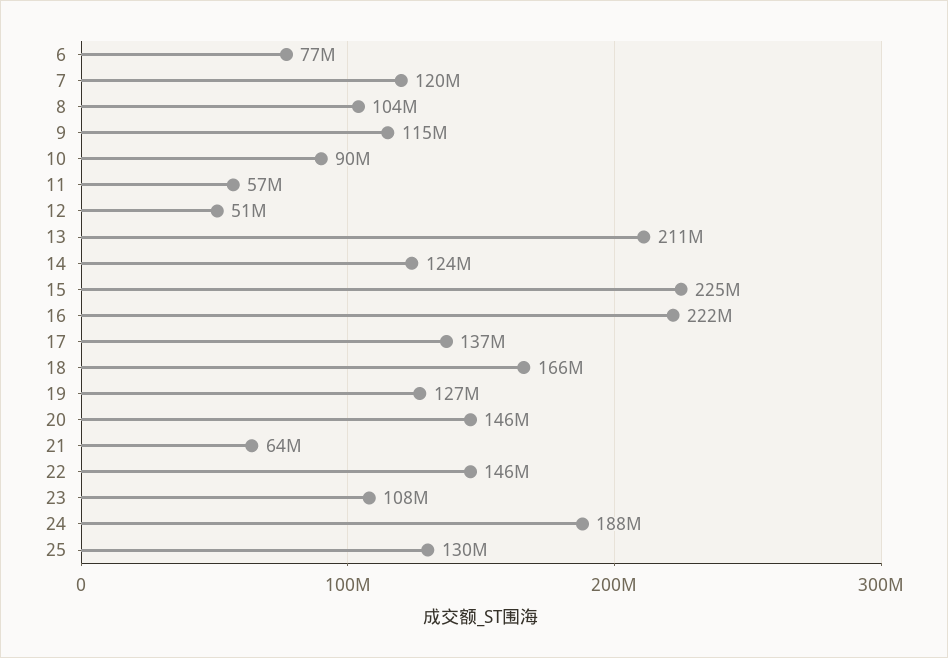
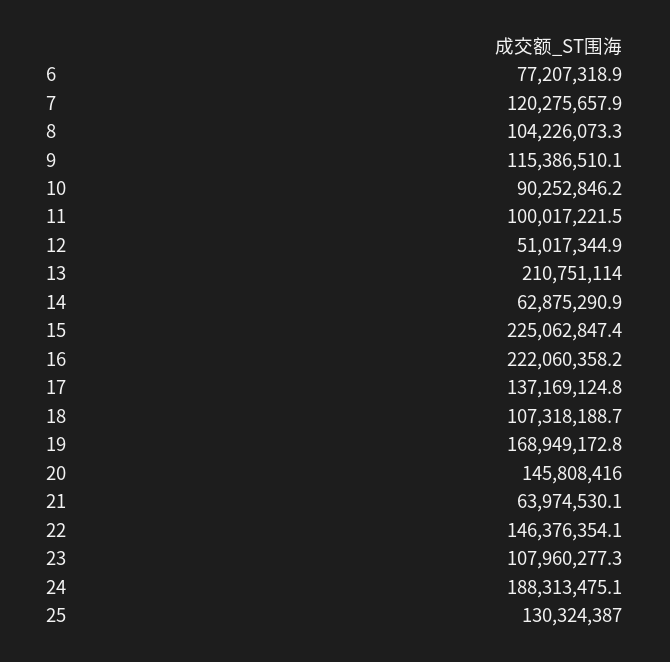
  {
    "6": 77207318.9,
    "7": 120275657.9,
    "8": 104226073.3,
    "9": 115386510.1,
    "10": 90252846.2,
-   "11": 57000000,
+   "11": 100017221.5,
    "12": 51017344.9,
    "13": 210751114,
-   "14": 124000000,
+   "14": 62875290.9,
    "15": 225062847.4,
    "16": 222060358.2,
    "17": 137169124.8,
-   "18": 166000000,
+   "18": 107318188.7,
-   "19": 127000000,
+   "19": 168949172.8,
    "20": 145808416,
    "21": 63974530.1,
    "22": 146376354.1,
    "23": 107960277.3,
    "24": 188313475.1,
    "25": 130324387
  }

